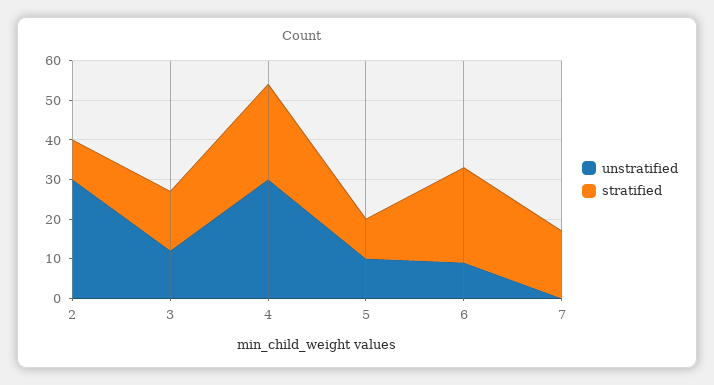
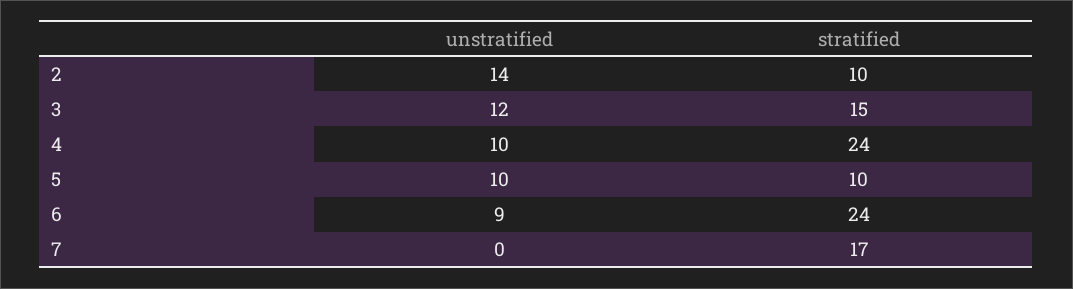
  {
    "unstratified": {
-     "2": 30,
+     "2": 14,
      "3": 12,
-     "4": 30,
+     "4": 10,
      "5": 10,
      "6": 9,
      "7": 0
    },
    "stratified": {
      "2": 10,
      "3": 15,
      "4": 24,
      "5": 10,
      "6": 24,
      "7": 17
    }
  }

